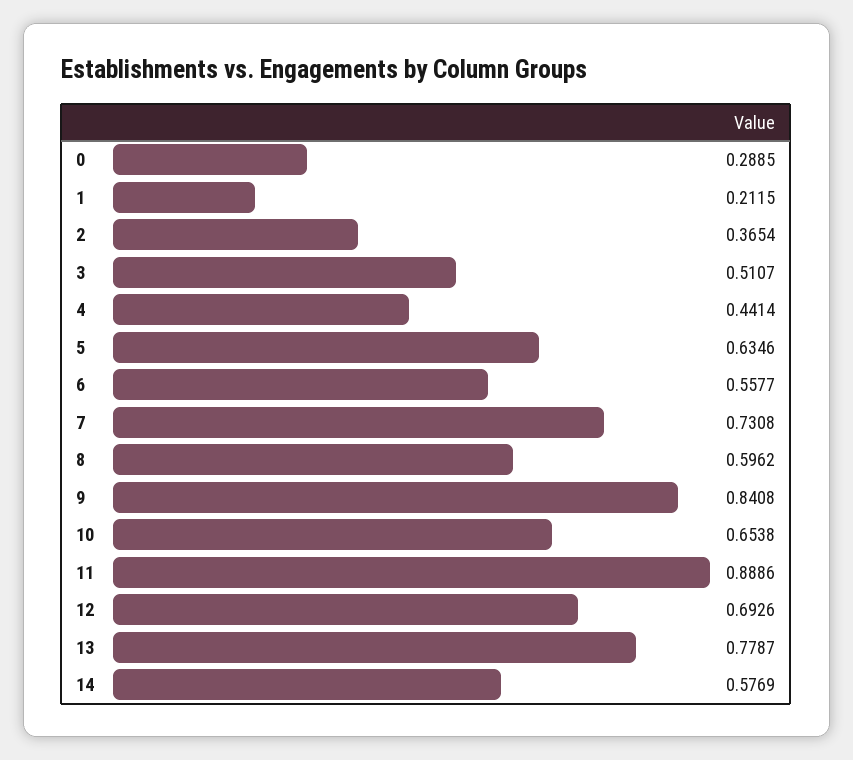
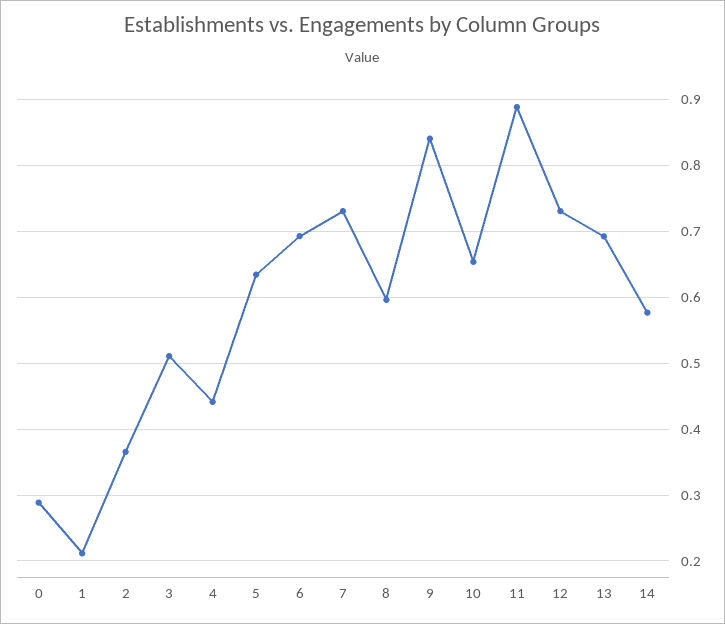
  {
    "0": 0.2885,
    "1": 0.2115,
    "2": 0.3654,
    "3": 0.5107,
    "4": 0.4414,
    "5": 0.6346,
-   "6": 0.5577,
+   "6": 0.69,
    "7": 0.7308,
    "8": 0.5962,
    "9": 0.8408,
    "10": 0.6538,
    "11": 0.8886,
-   "12": 0.6926,
+   "12": 0.73,
-   "13": 0.7787,
+   "13": 0.69,
    "14": 0.5769
  }

